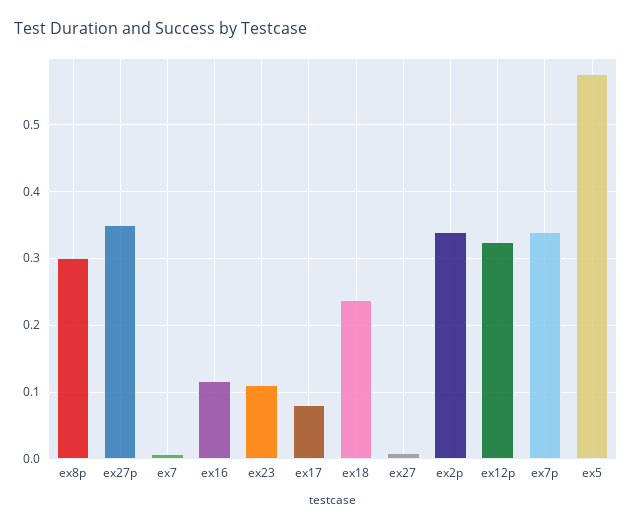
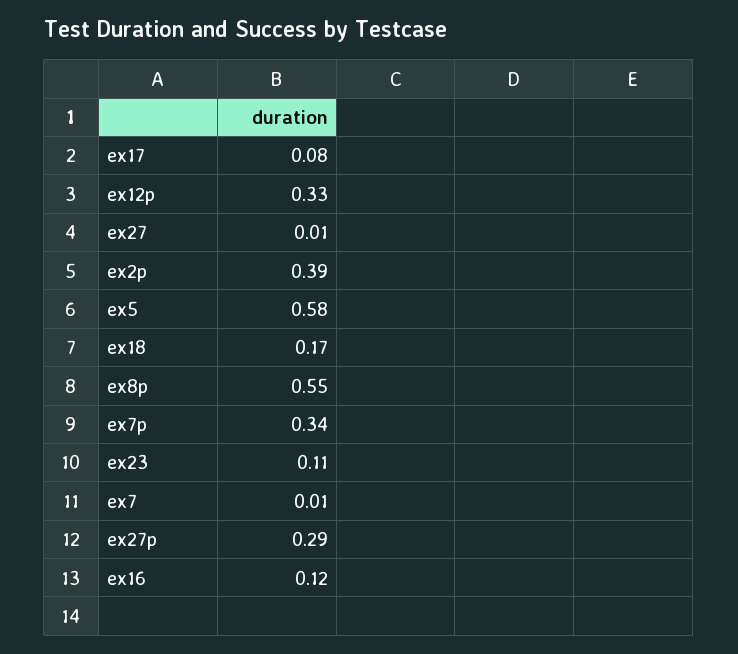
  {
-   "ex8p": 0.3,
+   "ex8p": 0.55,
-   "ex27p": 0.35,
+   "ex27p": 0.29,
    "ex7": 0.01,
    "ex16": 0.12,
    "ex23": 0.11,
    "ex17": 0.08,
-   "ex18": 0.24,
+   "ex18": 0.17,
    "ex27": 0.01,
-   "ex2p": 0.34,
+   "ex2p": 0.39,
    "ex12p": 0.33,
    "ex7p": 0.34,
    "ex5": 0.58
  }

